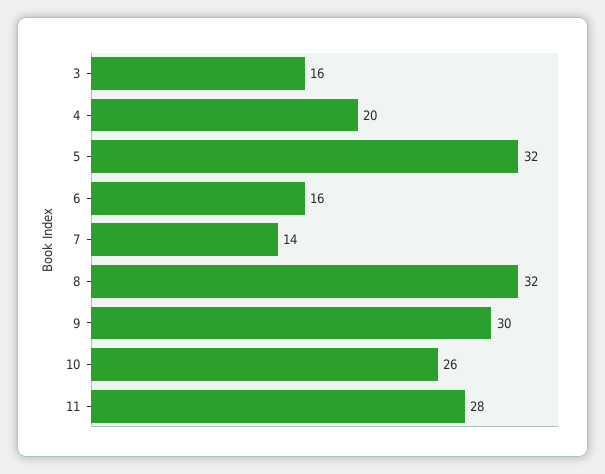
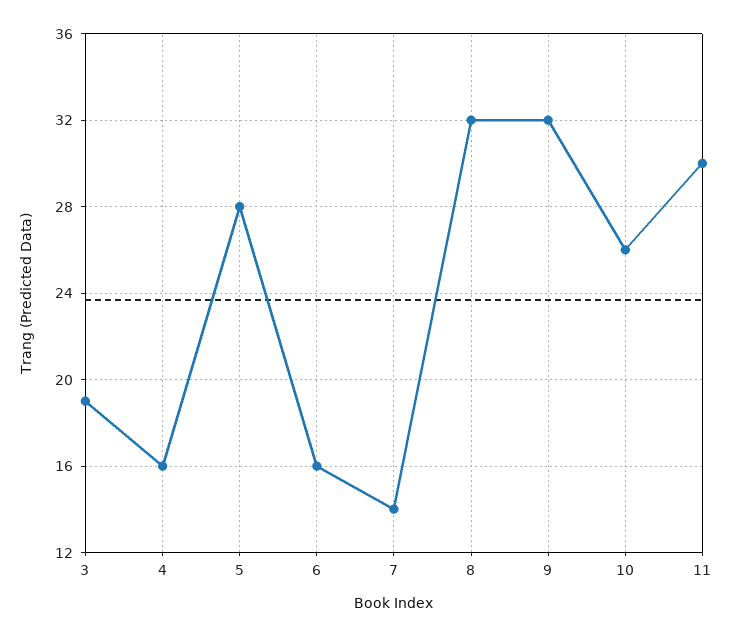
  {
-   "3": 16,
+   "3": 19,
-   "4": 20,
+   "4": 16,
-   "5": 32,
+   "5": 28,
    "6": 16,
    "7": 14,
    "8": 32,
-   "9": 30,
+   "9": 32,
    "10": 26,
-   "11": 28
+   "11": 30
  }

